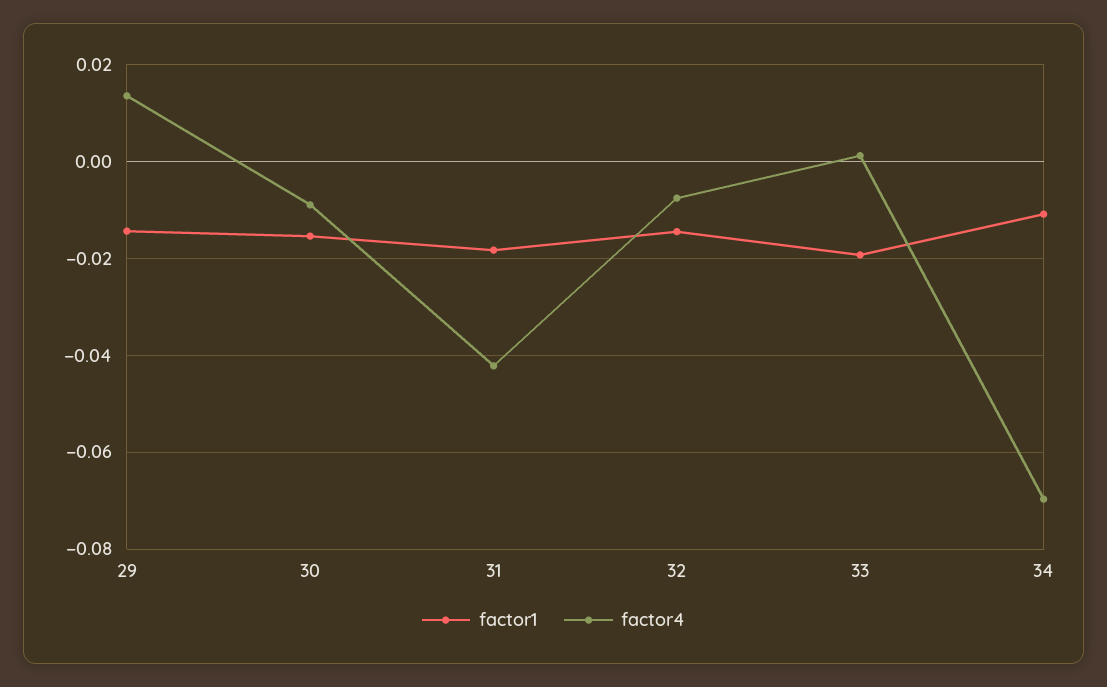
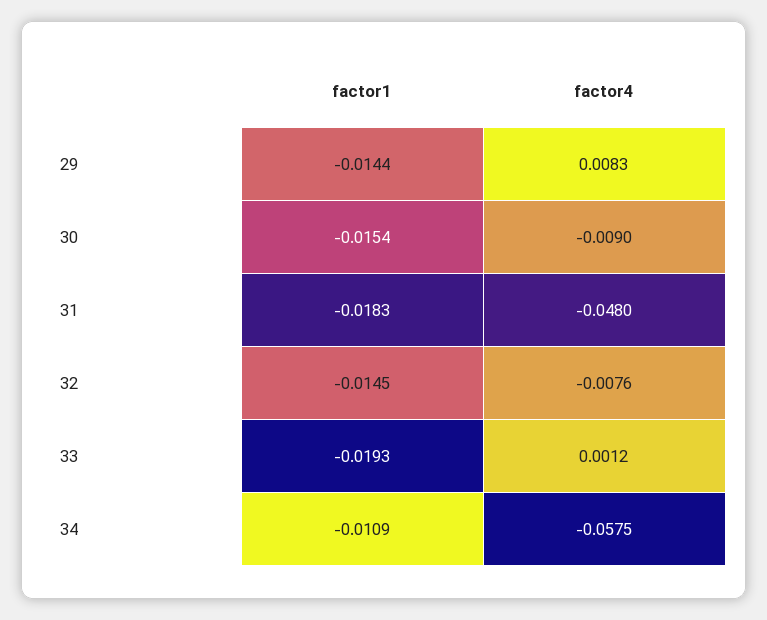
  {
    "factor1": {
      "29": -0.0144,
      "30": -0.0154,
      "31": -0.0183,
      "32": -0.0145,
      "33": -0.0193,
      "34": -0.0109
    },
    "factor4": {
-     "29": 0.014,
+     "29": 0.0083,
      "30": -0.009,
-     "31": -0.042,
+     "31": -0.048,
      "32": -0.0076,
      "33": 0.0012,
-     "34": -0.07
+     "34": -0.0575
    }
  }

